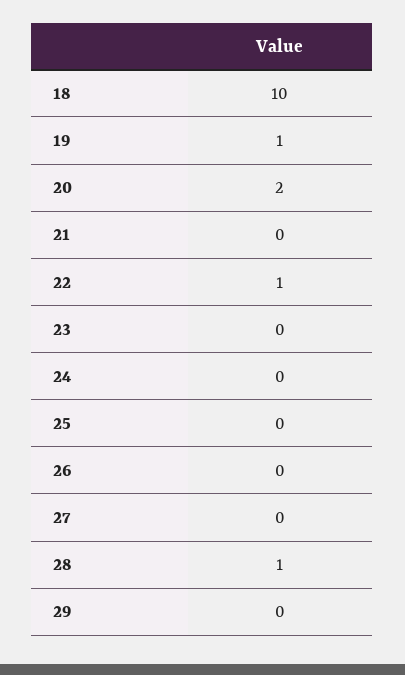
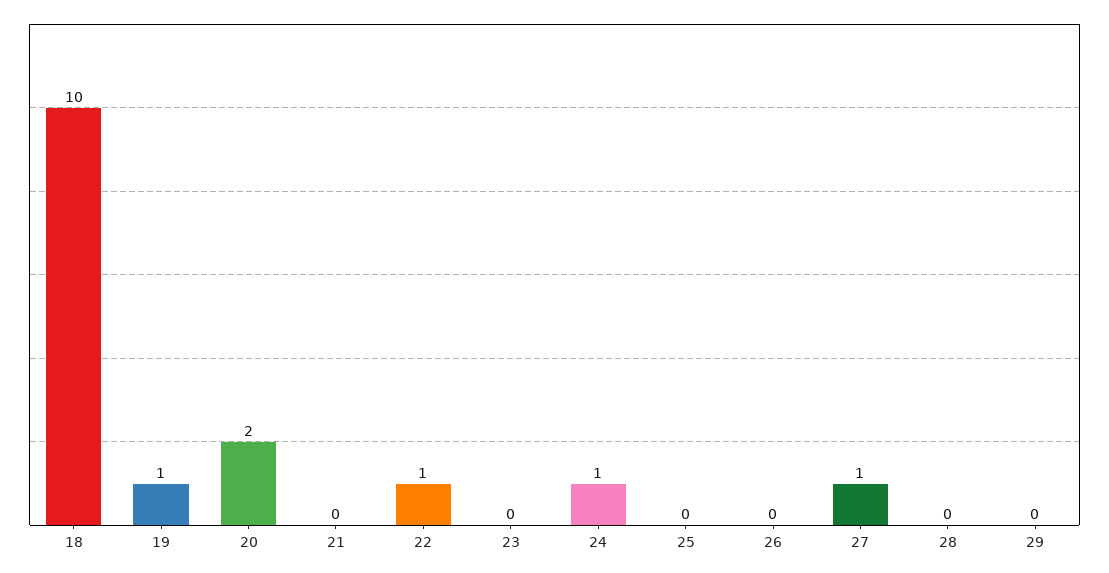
  {
    "18": 10,
    "19": 1,
    "20": 2,
    "21": 0,
    "22": 1,
    "23": 0,
-   "24": 0,
+   "24": 1,
    "25": 0,
    "26": 0,
-   "27": 0,
+   "27": 1,
-   "28": 1,
+   "28": 0,
    "29": 0
  }

